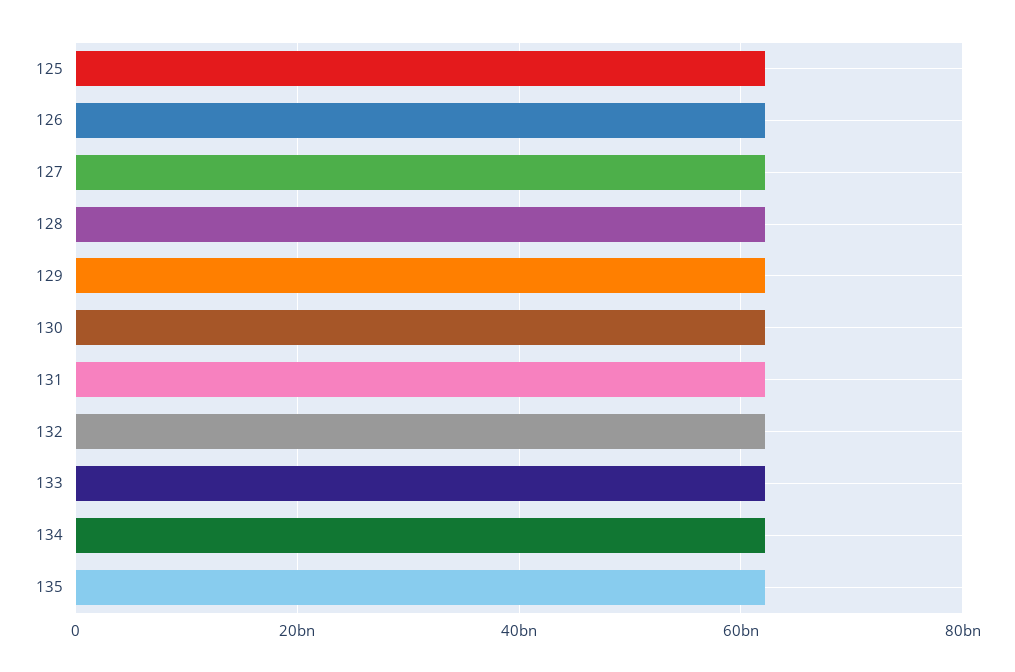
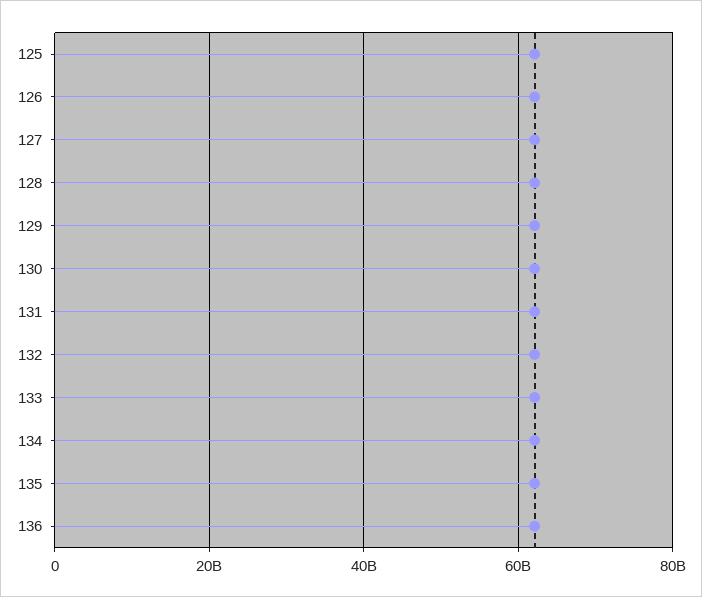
  {
    "125": 62000000000,
    "126": 62000000000,
    "127": 62000000000,
    "128": 62000000000,
    "129": 62000000000,
    "130": 62000000000,
    "131": 62000000000,
    "132": 62000000000,
    "133": 62000000000,
    "134": 62000000000,
-   "135": 62000000000
+   "135": 62000000000,
+   "136": 62000000000
  }

